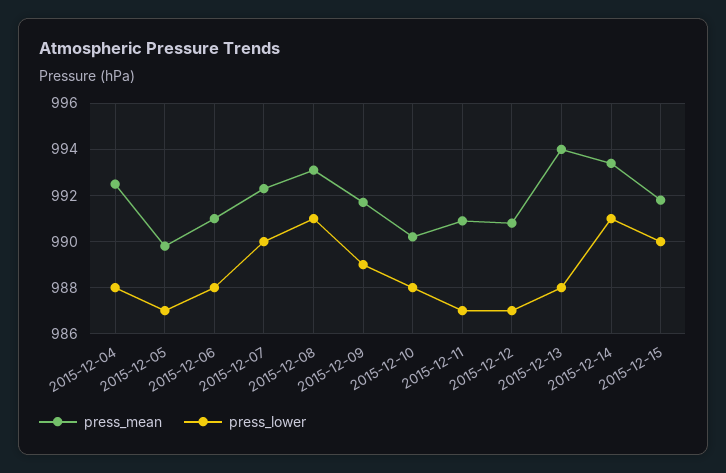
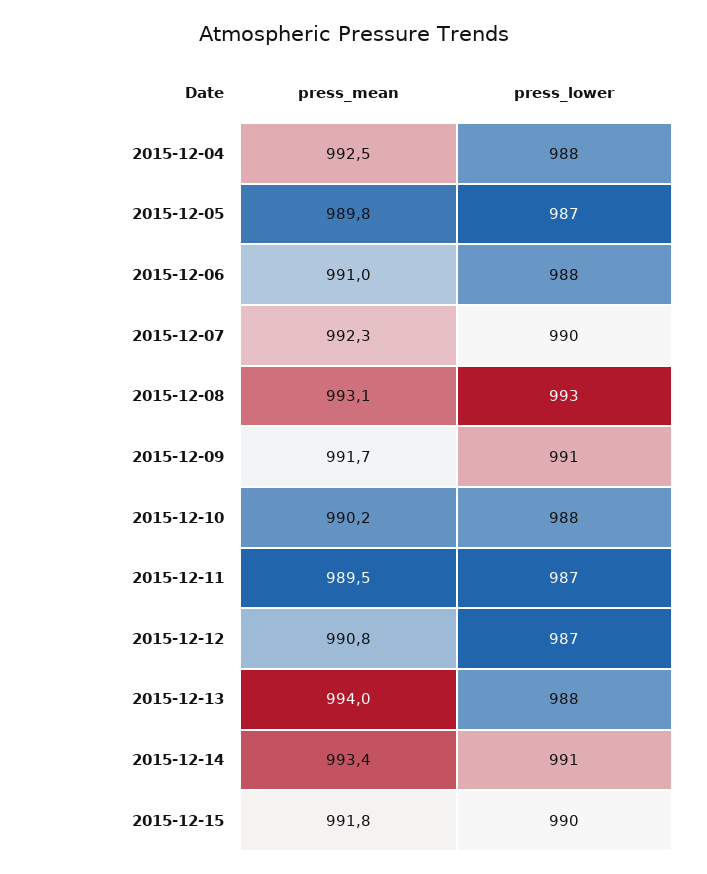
  {
    "press_mean": {
      "2015-12-04": 992.5,
      "2015-12-05": 989.8,
      "2015-12-06": 991,
      "2015-12-07": 992.3,
      "2015-12-08": 993.1,
      "2015-12-09": 991.7,
      "2015-12-10": 990.2,
-     "2015-12-11": 991,
+     "2015-12-11": 989.5,
      "2015-12-12": 990.8,
      "2015-12-13": 994,
      "2015-12-14": 993.4,
      "2015-12-15": 991.8
    },
    "press_lower": {
      "2015-12-04": 988,
      "2015-12-05": 987,
      "2015-12-06": 988,
      "2015-12-07": 990,
-     "2015-12-08": 991,
+     "2015-12-08": 993,
-     "2015-12-09": 989,
+     "2015-12-09": 991,
      "2015-12-10": 988,
      "2015-12-11": 987,
      "2015-12-12": 987,
      "2015-12-13": 988,
      "2015-12-14": 991,
      "2015-12-15": 990
    }
  }

